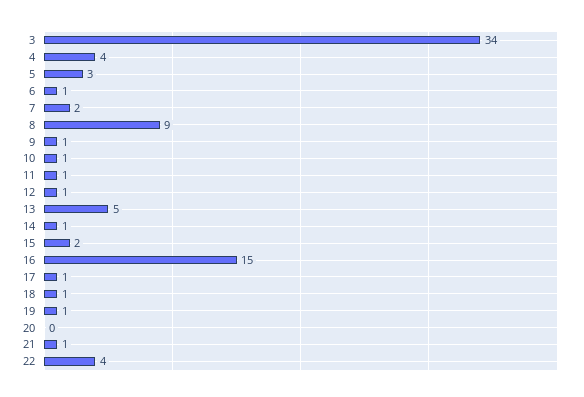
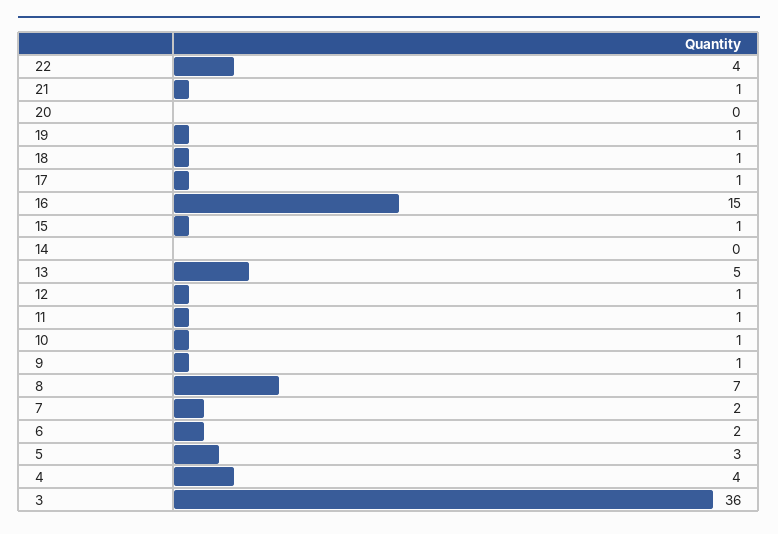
  {
-   "3": 34,
+   "3": 36,
    "4": 4,
    "5": 3,
-   "6": 1,
+   "6": 2,
    "7": 2,
-   "8": 9,
+   "8": 7,
    "9": 1,
    "10": 1,
    "11": 1,
    "12": 1,
    "13": 5,
-   "14": 1,
+   "14": 0,
-   "15": 2,
+   "15": 1,
    "16": 15,
    "17": 1,
    "18": 1,
    "19": 1,
    "20": 0,
    "21": 1,
    "22": 4
  }

